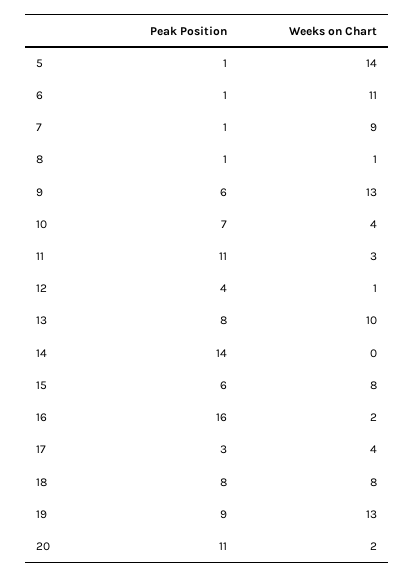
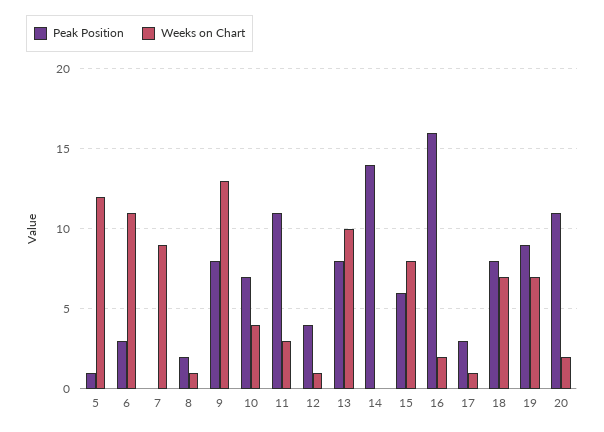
  {
    "Peak Position": {
      "5": 1,
-     "6": 1,
+     "6": 3,
-     "7": 1,
+     "7": 0,
-     "8": 1,
+     "8": 2,
-     "9": 6,
+     "9": 8,
      "10": 7,
      "11": 11,
      "12": 4,
      "13": 8,
      "14": 14,
      "15": 6,
      "16": 16,
      "17": 3,
      "18": 8,
      "19": 9,
      "20": 11
    },
    "Weeks on Chart": {
-     "5": 14,
+     "5": 12,
      "6": 11,
      "7": 9,
      "8": 1,
      "9": 13,
      "10": 4,
      "11": 3,
      "12": 1,
      "13": 10,
      "14": 0,
      "15": 8,
      "16": 2,
-     "17": 4,
+     "17": 1,
-     "18": 8,
+     "18": 7,
-     "19": 13,
+     "19": 7,
      "20": 2
    }
  }

